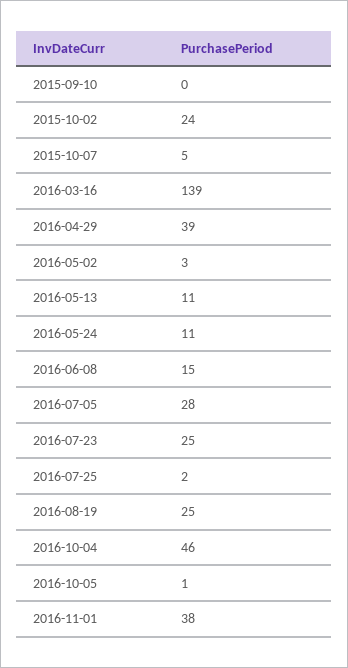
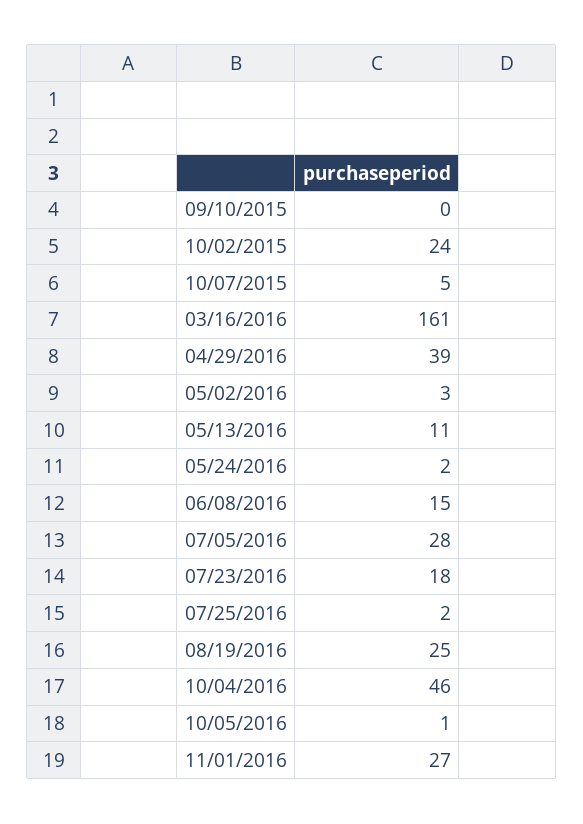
  {
    "2015-09-10": 0,
    "2015-10-02": 24,
    "2015-10-07": 5,
-   "2016-03-16": 139,
+   "2016-03-16": 161,
    "2016-04-29": 39,
    "2016-05-02": 3,
    "2016-05-13": 11,
-   "2016-05-24": 11,
+   "2016-05-24": 2,
    "2016-06-08": 15,
    "2016-07-05": 28,
-   "2016-07-23": 25,
+   "2016-07-23": 18,
    "2016-07-25": 2,
    "2016-08-19": 25,
    "2016-10-04": 46,
    "2016-10-05": 1,
-   "2016-11-01": 38
+   "2016-11-01": 27
  }

